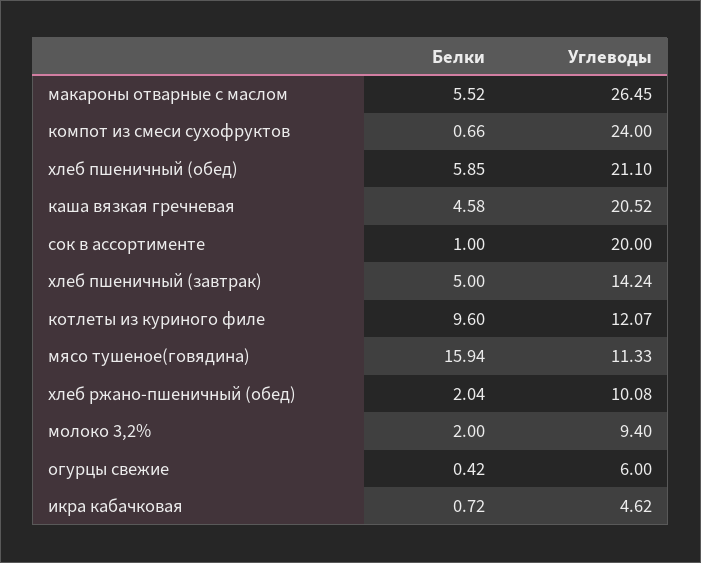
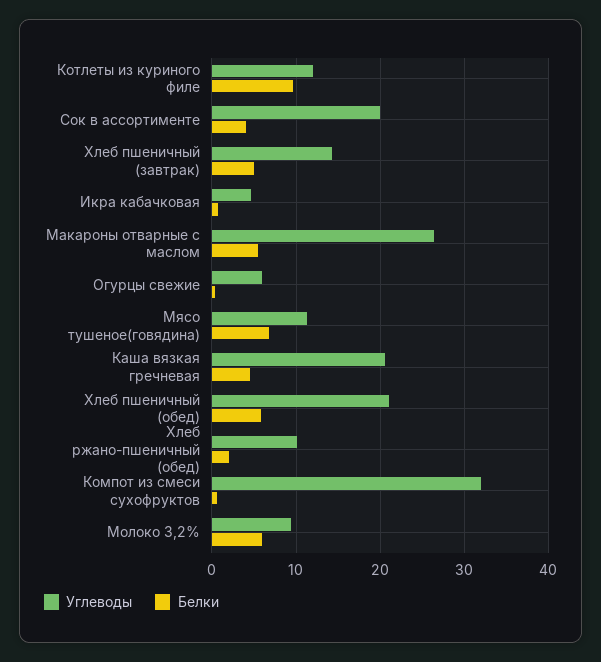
  {
    "Белки": {
      "макароны отварные с маслом": 5.52,
      "компот из смеси сухофруктов": 0.66,
      "хлеб пшеничный (обед)": 5.85,
      "каша вязкая гречневая": 4.58,
-     "сок в ассортименте": 1,
+     "сок в ассортименте": 4,
      "хлеб пшеничный (завтрак)": 5,
      "котлеты из куриного филе": 9.6,
-     "мясо тушеное(говядина)": 15.94,
+     "мясо тушеное(говядина)": 7,
      "хлеб ржано-пшеничный (обед)": 2.04,
-     "молоко 3,2%": 2,
+     "молоко 3,2%": 6,
      "огурцы свежие": 0.42,
      "икра кабачковая": 0.72
    },
    "Углеводы": {
      "макароны отварные с маслом": 26.45,
-     "компот из смеси сухофруктов": 24,
+     "компот из смеси сухофруктов": 32,
      "хлеб пшеничный (обед)": 21.1,
      "каша вязкая гречневая": 20.52,
      "сок в ассортименте": 20,
      "хлеб пшеничный (завтрак)": 14.24,
      "котлеты из куриного филе": 12.07,
      "мясо тушеное(говядина)": 11.33,
      "хлеб ржано-пшеничный (обед)": 10.08,
      "молоко 3,2%": 9.4,
      "огурцы свежие": 6,
      "икра кабачковая": 4.62
    }
  }

